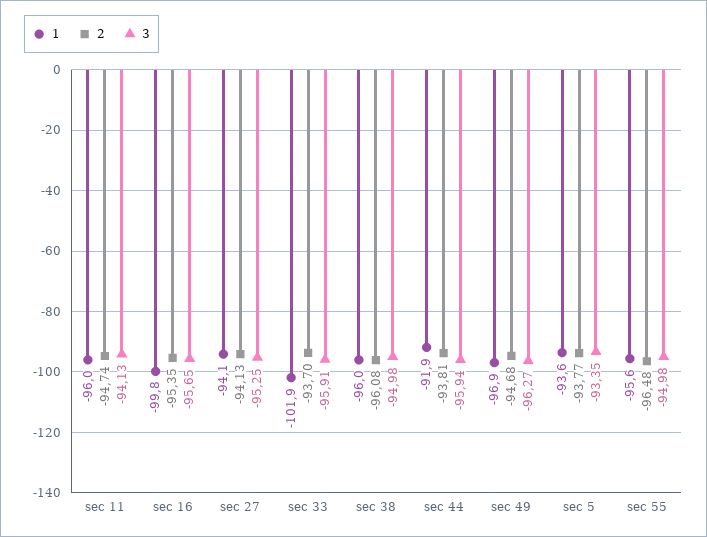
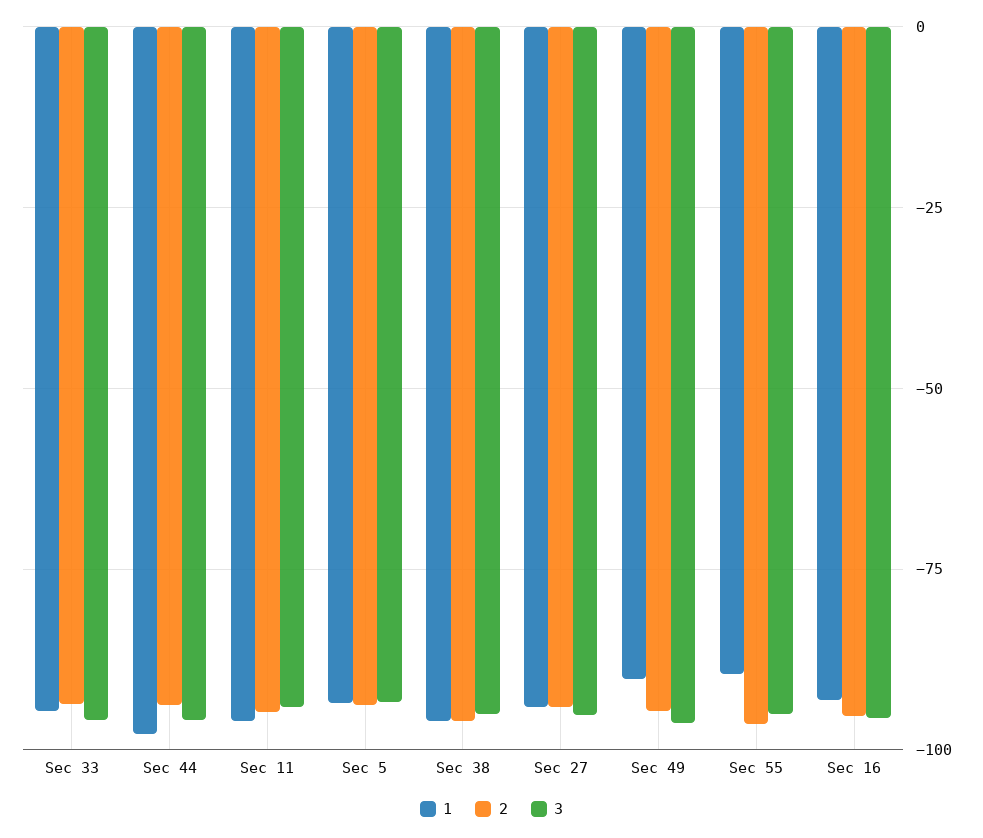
  {
    "1": {
      "sec 11": -96,
-     "sec 16": -99.8,
+     "sec 16": -92.5,
      "sec 27": -94.1,
-     "sec 33": -101.9,
+     "sec 33": -95,
      "sec 38": -96,
-     "sec 44": -91.9,
+     "sec 44": -97.5,
-     "sec 49": -96.9,
+     "sec 49": -90,
      "sec 5": -93.6,
-     "sec 55": -95.6
+     "sec 55": -90
    },
    "2": {
      "sec 11": -94.74,
      "sec 16": -95.35,
      "sec 27": -94.13,
      "sec 33": -93.7,
      "sec 38": -96.08,
      "sec 44": -93.81,
      "sec 49": -94.68,
      "sec 5": -93.77,
      "sec 55": -96.48
    },
    "3": {
      "sec 11": -94.13,
      "sec 16": -95.65,
      "sec 27": -95.25,
      "sec 33": -95.91,
      "sec 38": -94.98,
      "sec 44": -95.94,
      "sec 49": -96.27,
      "sec 5": -93.35,
      "sec 55": -94.98
    }
  }

